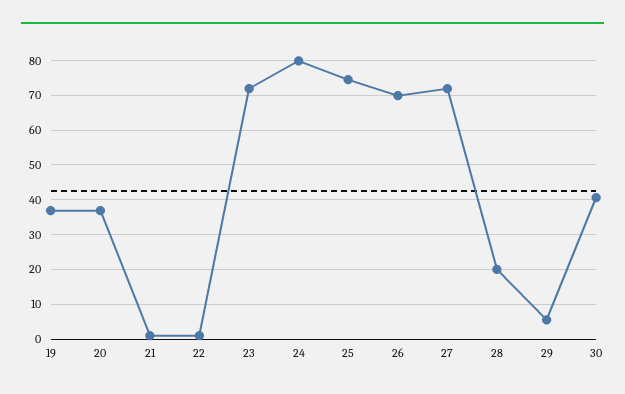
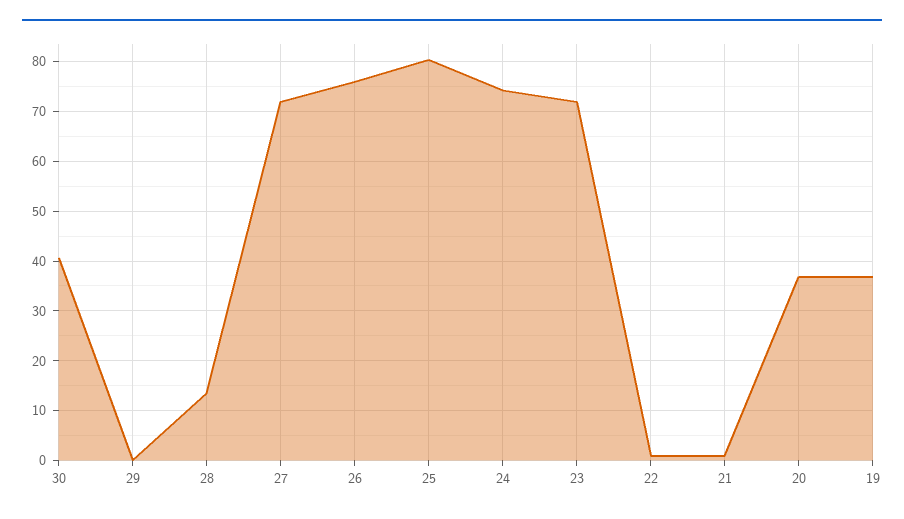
  {
    "19": 36,
    "20": 36,
    "21": 0,
    "22": 0,
    "23": 72,
-   "24": 80,
+   "24": 74,
-   "25": 74,
+   "25": 80,
-   "26": 70,
+   "26": 76,
    "27": 72,
-   "28": 20,
+   "28": 14,
-   "29": 6,
+   "29": 0,
    "30": 40
  }

